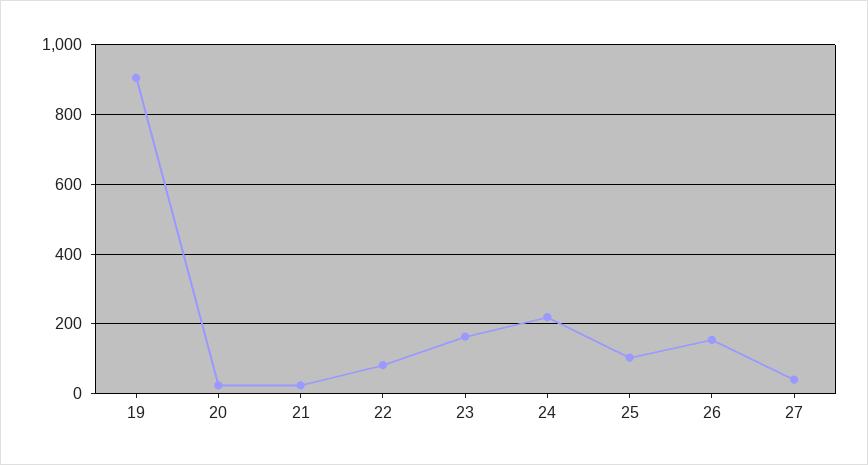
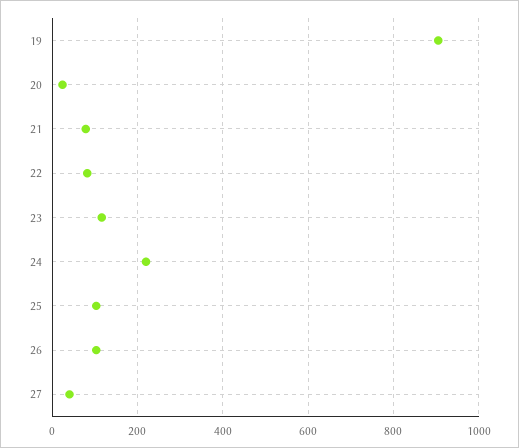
  {
    "19": 900,
    "20": 20,
-   "21": 20,
+   "21": 80,
    "22": 80,
-   "23": 160,
+   "23": 120,
    "24": 220,
    "25": 100,
-   "26": 160,
+   "26": 100,
    "27": 40
  }

